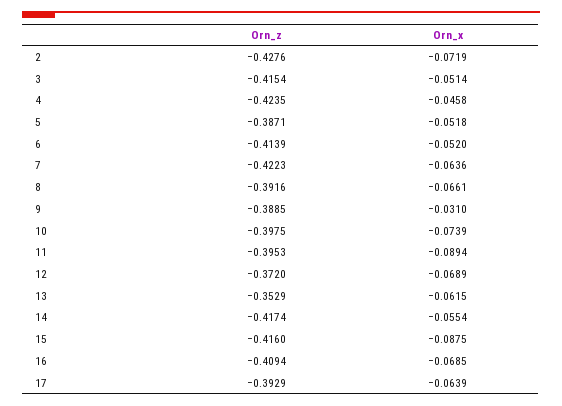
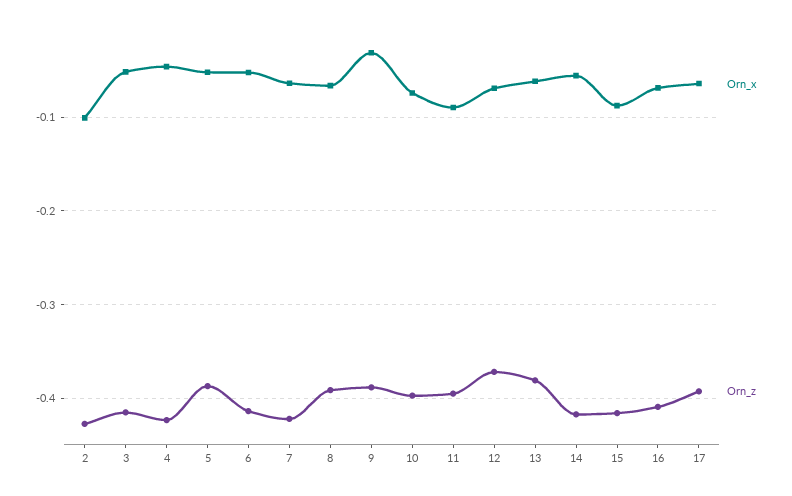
  {
    "Orn_z": {
      "2": -0.4276,
      "3": -0.4154,
      "4": -0.4235,
      "5": -0.3871,
      "6": -0.4139,
      "7": -0.4223,
      "8": -0.3916,
      "9": -0.3885,
      "10": -0.3975,
      "11": -0.3953,
      "12": -0.372,
-     "13": -0.3529,
+     "13": -0.38,
      "14": -0.4174,
      "15": -0.416,
      "16": -0.4094,
      "17": -0.3929
    },
    "Orn_x": {
-     "2": -0.0719,
+     "2": -0.1,
      "3": -0.0514,
      "4": -0.0458,
      "5": -0.0518,
      "6": -0.052,
      "7": -0.0636,
      "8": -0.0661,
      "9": -0.031,
      "10": -0.0739,
      "11": -0.0894,
      "12": -0.0689,
      "13": -0.0615,
      "14": -0.0554,
      "15": -0.0875,
      "16": -0.0685,
      "17": -0.0639
    }
  }

